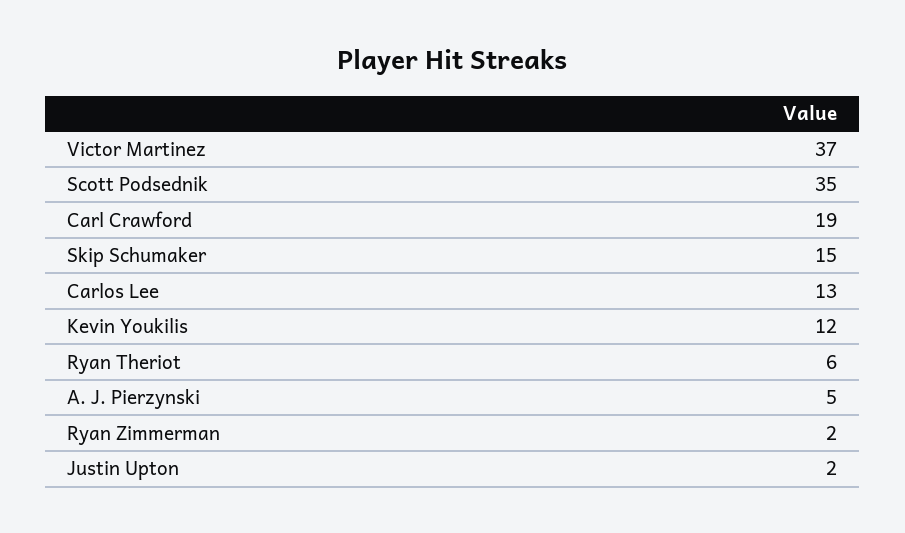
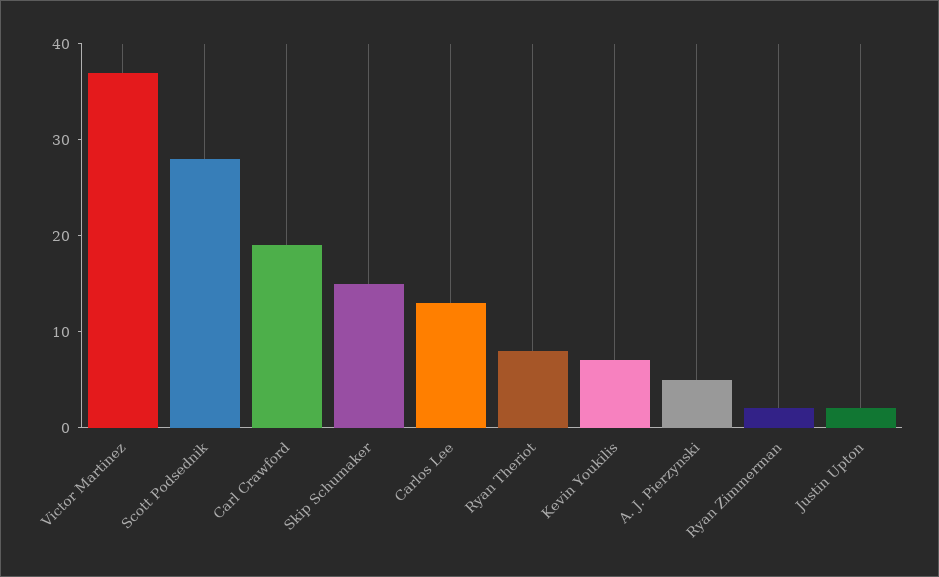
  {
    "Victor Martinez": 37,
-   "Scott Podsednik": 35,
+   "Scott Podsednik": 28,
    "Carl Crawford": 19,
    "Skip Schumaker": 15,
    "Carlos Lee": 13,
-   "Kevin Youkilis": 12,
+   "Kevin Youkilis": 7,
-   "Ryan Theriot": 6,
+   "Ryan Theriot": 8,
    "A. J. Pierzynski": 5,
    "Ryan Zimmerman": 2,
    "Justin Upton": 2
  }

